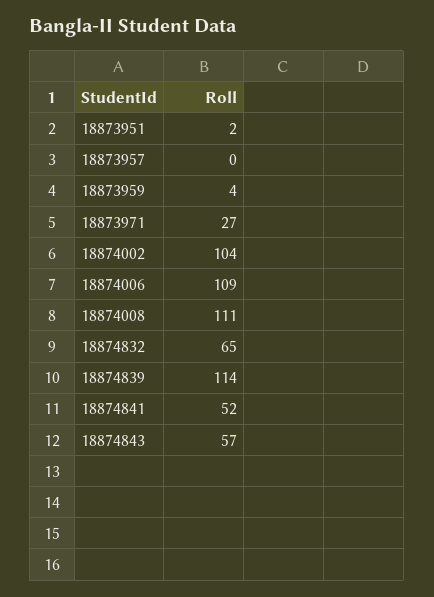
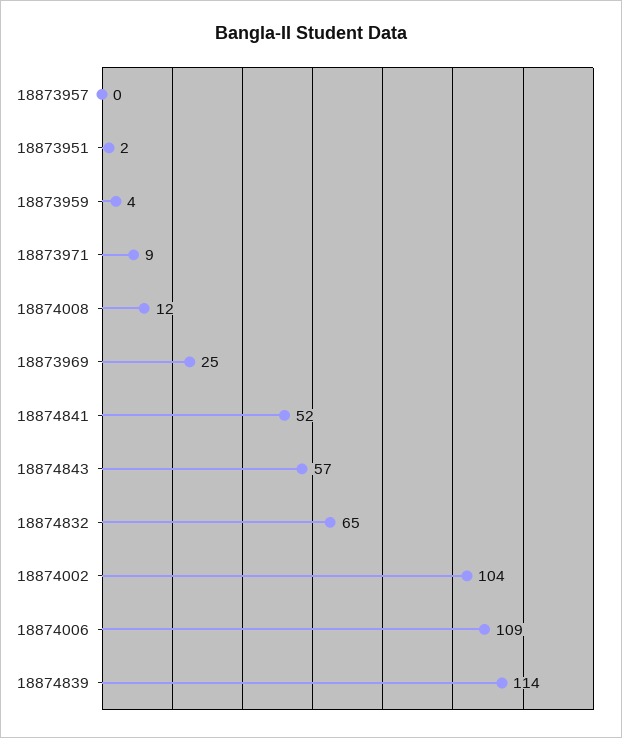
  {
    "18873951": 2,
    "18873957": 0,
    "18873959": 4,
-   "18873971": 27,
+   "18873971": 9,
    "18874002": 104,
    "18874006": 109,
-   "18874008": 111,
+   "18874008": 12,
    "18874832": 65,
    "18874839": 114,
    "18874841": 52,
-   "18874843": 57
+   "18874843": 57,
+   "18873969": 25
  }

